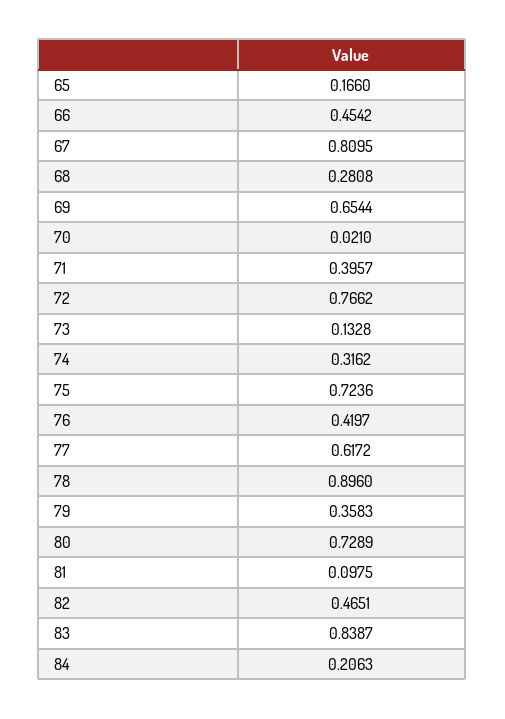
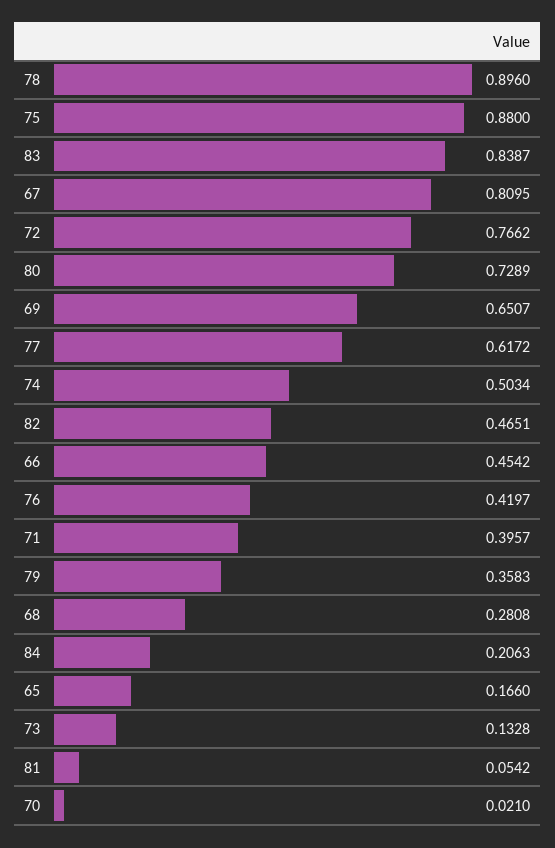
  {
    "65": 0.166,
    "66": 0.4542,
    "67": 0.8095,
    "68": 0.2808,
-   "69": 0.6544,
+   "69": 0.6507,
    "70": 0.021,
    "71": 0.3957,
    "72": 0.7662,
    "73": 0.1328,
-   "74": 0.3162,
+   "74": 0.5034,
-   "75": 0.7236,
+   "75": 0.88,
    "76": 0.4197,
    "77": 0.6172,
    "78": 0.896,
    "79": 0.3583,
    "80": 0.7289,
-   "81": 0.0975,
+   "81": 0.0542,
    "82": 0.4651,
    "83": 0.8387,
    "84": 0.2063
  }

